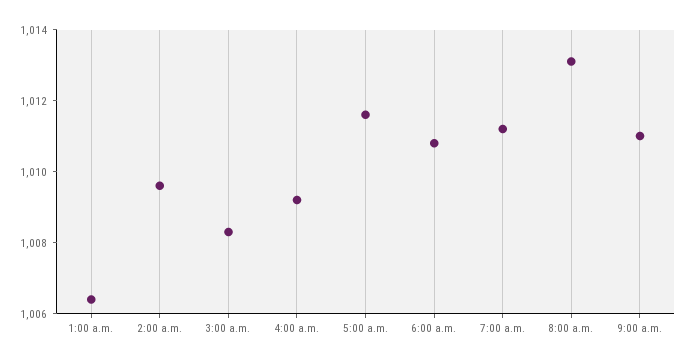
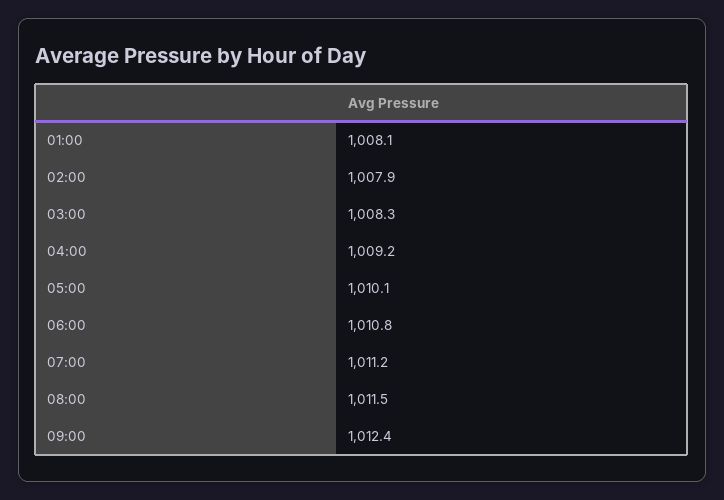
  {
-   "1:00 a.m.": 1006.5,
+   "1:00 a.m.": 1008.1,
-   "2:00 a.m.": 1009.5,
+   "2:00 a.m.": 1007.9,
    "3:00 a.m.": 1008.3,
    "4:00 a.m.": 1009.2,
-   "5:00 a.m.": 1011.5,
+   "5:00 a.m.": 1010.1,
    "6:00 a.m.": 1010.8,
    "7:00 a.m.": 1011.2,
-   "8:00 a.m.": 1013,
+   "8:00 a.m.": 1011.5,
-   "9:00 a.m.": 1011
+   "9:00 a.m.": 1012.4
  }

